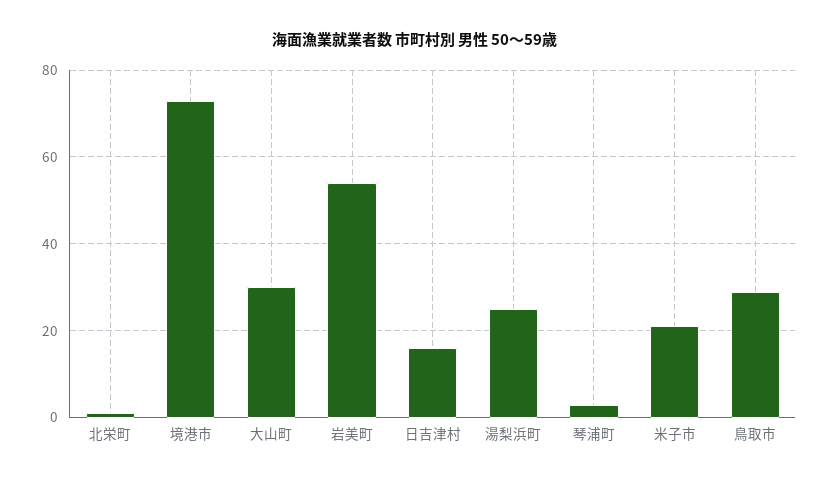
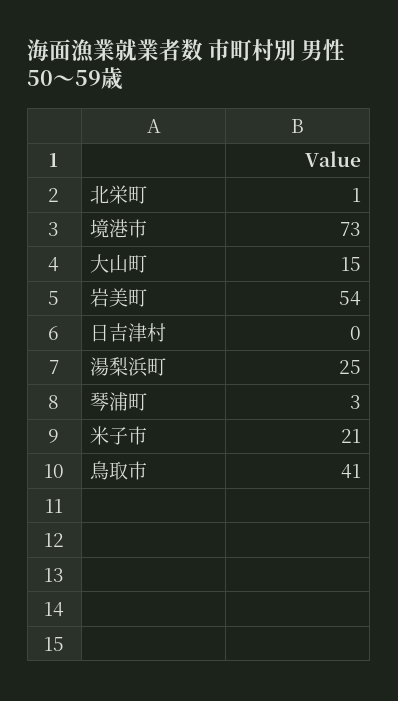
  {
    "北栄町": 1,
    "境港市": 73,
-   "大山町": 30,
+   "大山町": 15,
    "岩美町": 54,
-   "日吉津村": 15,
+   "日吉津村": 0,
    "湯梨浜町": 25,
    "琴浦町": 3,
    "米子市": 21,
-   "鳥取市": 30
+   "鳥取市": 41
  }

